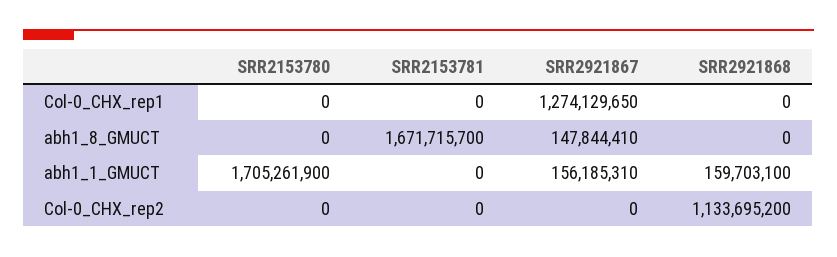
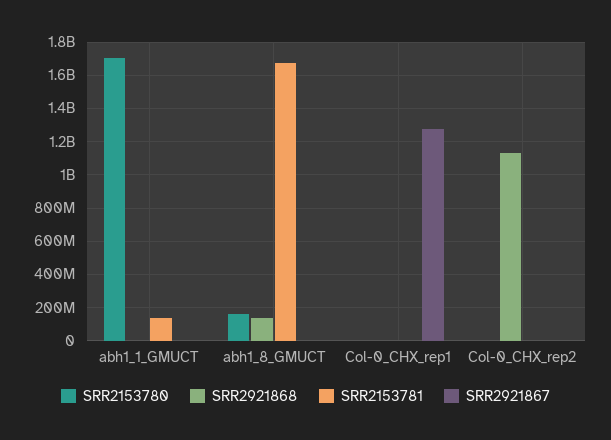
  {
    "SRR2153780": {
      "Col-0_CHX_rep1": 0,
-     "abh1_8_GMUCT": 0,
+     "abh1_8_GMUCT": 150000000,
      "abh1_1_GMUCT": 1705261900,
      "Col-0_CHX_rep2": 0
    },
    "SRR2153781": {
      "Col-0_CHX_rep1": 0,
      "abh1_8_GMUCT": 1671715700,
-     "abh1_1_GMUCT": 0,
+     "abh1_1_GMUCT": 150000000,
      "Col-0_CHX_rep2": 0
    },
    "SRR2921867": {
      "Col-0_CHX_rep1": 1274129650,
-     "abh1_8_GMUCT": 147844410,
+     "abh1_8_GMUCT": 0,
-     "abh1_1_GMUCT": 156185310,
+     "abh1_1_GMUCT": 0,
      "Col-0_CHX_rep2": 0
    },
    "SRR2921868": {
      "Col-0_CHX_rep1": 0,
-     "abh1_8_GMUCT": 0,
+     "abh1_8_GMUCT": 150000000,
-     "abh1_1_GMUCT": 159703100,
+     "abh1_1_GMUCT": 0,
      "Col-0_CHX_rep2": 1133695200
    }
  }

